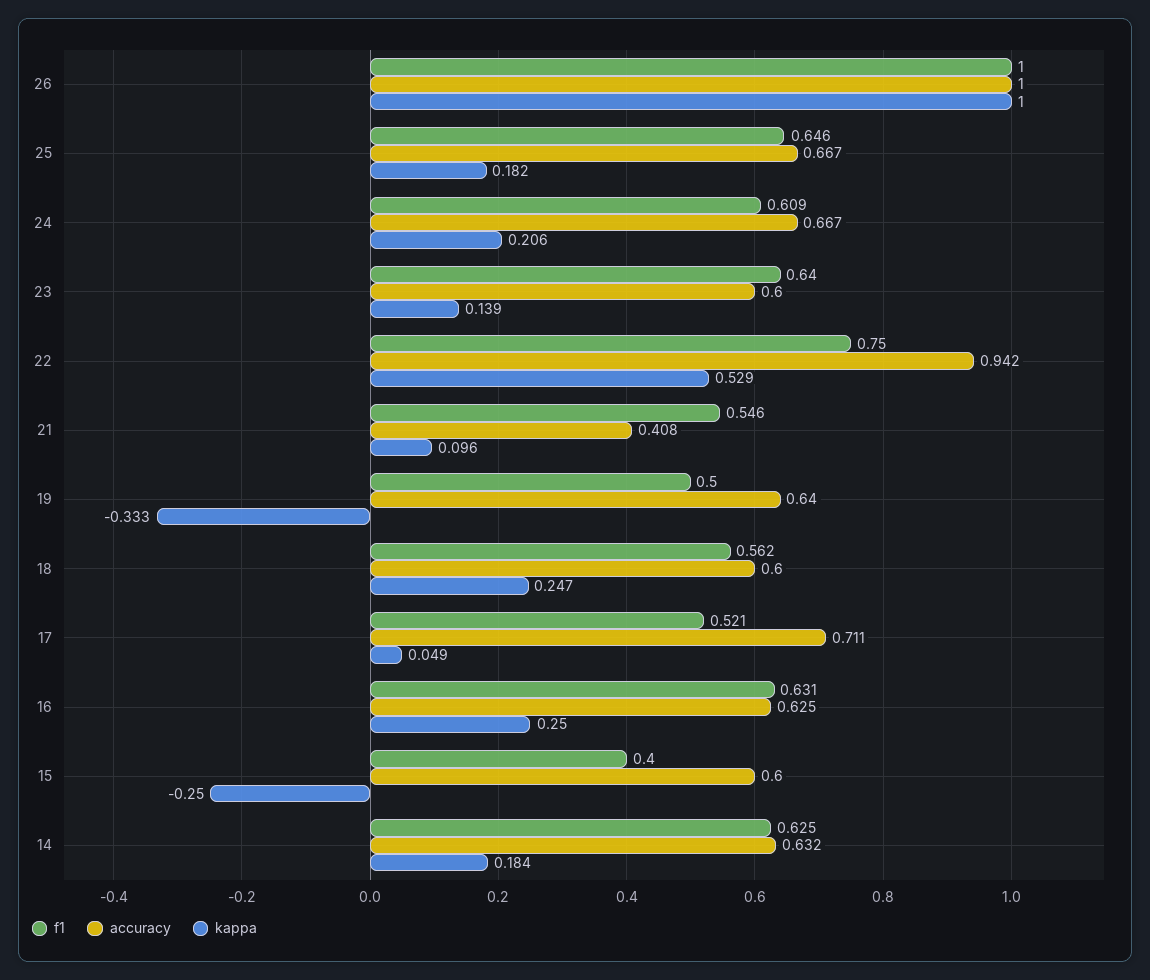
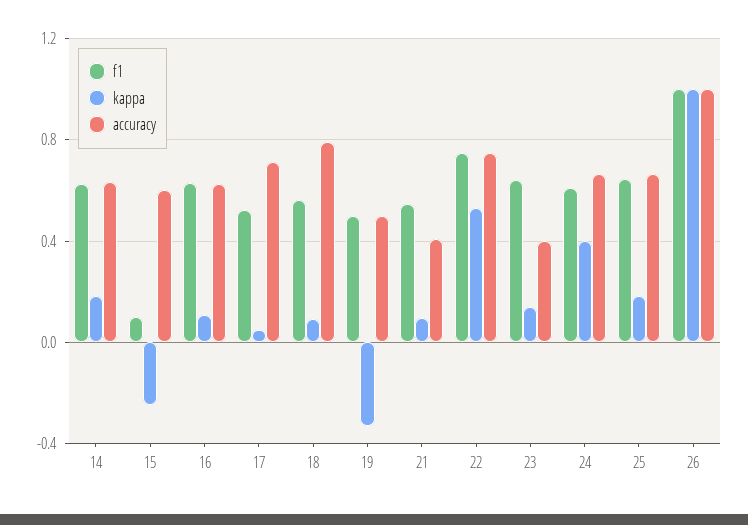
  {
    "f1": {
      "26": 1,
      "25": 0.646,
      "24": 0.609,
      "23": 0.64,
      "22": 0.75,
      "21": 0.546,
      "19": 0.5,
      "18": 0.562,
      "17": 0.521,
      "16": 0.631,
-     "15": 0.4,
+     "15": 0.1,
      "14": 0.625
    },
    "accuracy": {
      "26": 1,
      "25": 0.667,
      "24": 0.667,
-     "23": 0.6,
+     "23": 0.4,
-     "22": 0.942,
+     "22": 0.75,
      "21": 0.408,
-     "19": 0.64,
+     "19": 0.5,
-     "18": 0.6,
+     "18": 0.8,
      "17": 0.711,
      "16": 0.625,
      "15": 0.6,
      "14": 0.632
    },
    "kappa": {
      "26": 1,
      "25": 0.182,
-     "24": 0.206,
+     "24": 0.4,
      "23": 0.139,
      "22": 0.529,
      "21": 0.096,
      "19": -0.333,
-     "18": 0.247,
+     "18": 0.1,
      "17": 0.049,
-     "16": 0.25,
+     "16": 0.1,
      "15": -0.25,
      "14": 0.184
    }
  }

